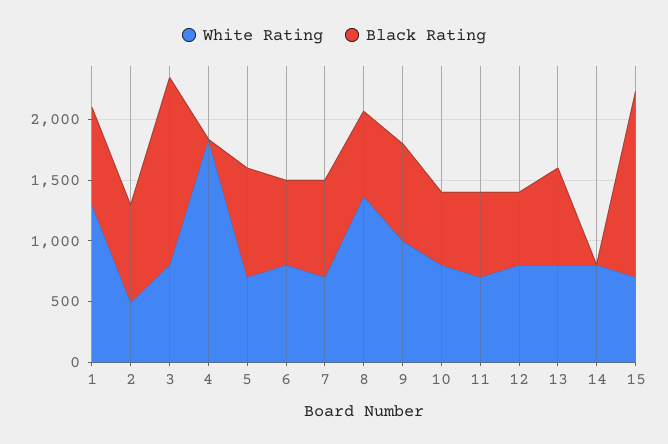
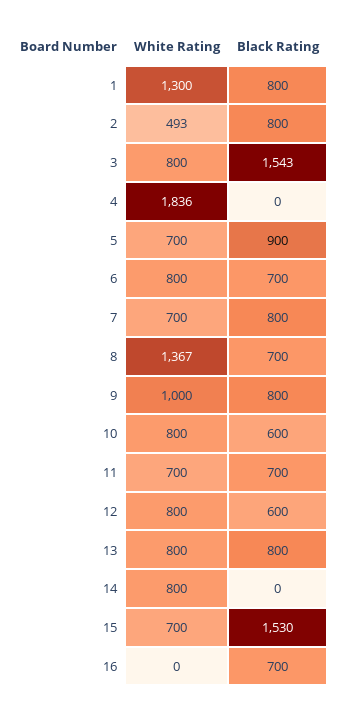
  {
    "White Rating": {
      "1": 1300,
      "2": 493,
      "3": 800,
      "4": 1836,
      "5": 700,
      "6": 800,
      "7": 700,
      "8": 1367,
      "9": 1000,
      "10": 800,
      "11": 700,
      "12": 800,
      "13": 800,
      "14": 800,
-     "15": 700
+     "15": 700,
+     "16": 0
    },
    "Black Rating": {
      "1": 800,
      "2": 800,
      "3": 1543,
      "4": 0,
      "5": 900,
      "6": 700,
      "7": 800,
      "8": 700,
      "9": 800,
      "10": 600,
      "11": 700,
      "12": 600,
      "13": 800,
      "14": 0,
-     "15": 1530
+     "15": 1530,
+     "16": 700
    }
  }

